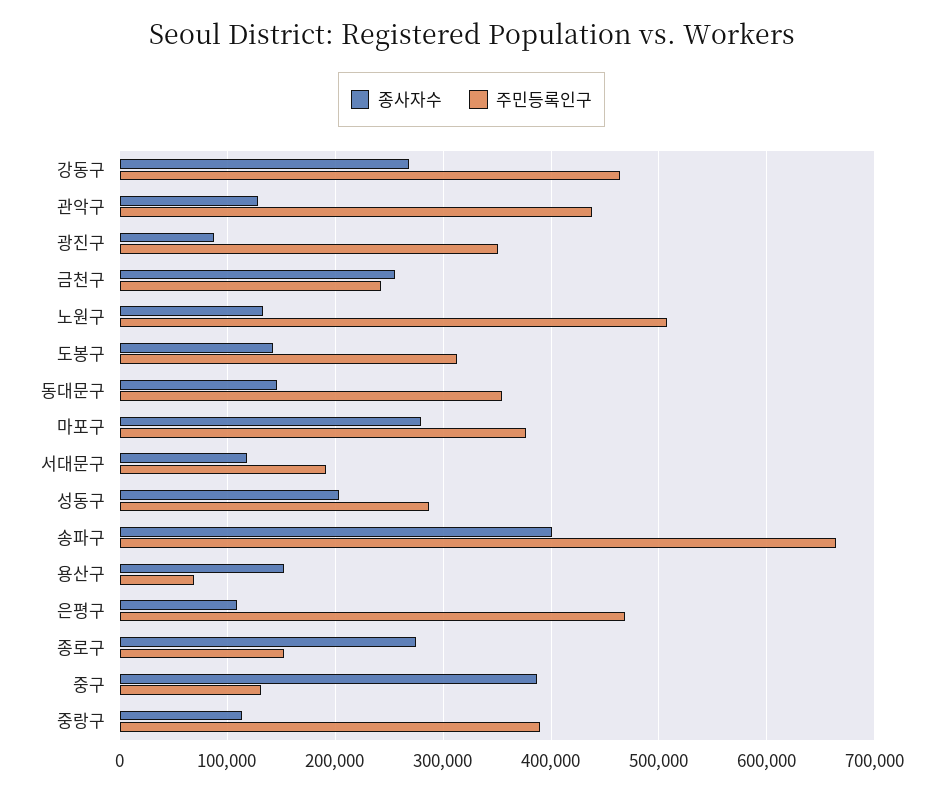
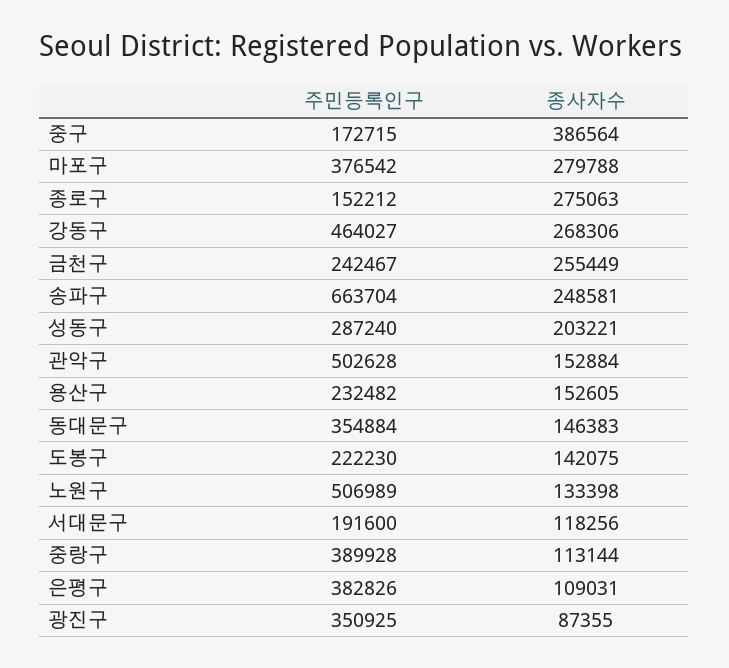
  {
    "종사자수": {
      "강동구": 268306,
-     "관악구": 130000,
+     "관악구": 152884,
      "광진구": 87355,
      "금천구": 255449,
      "노원구": 133398,
      "도봉구": 142075,
      "동대문구": 146383,
      "마포구": 279788,
      "서대문구": 118256,
      "성동구": 203221,
-     "송파구": 400000,
+     "송파구": 248581,
      "용산구": 152605,
      "은평구": 109031,
      "종로구": 275063,
      "중구": 386564,
      "중랑구": 113144
    },
    "주민등록인구": {
      "강동구": 464027,
-     "관악구": 440000,
+     "관악구": 502628,
      "광진구": 350925,
      "금천구": 242467,
      "노원구": 506989,
-     "도봉구": 310000,
+     "도봉구": 222230,
      "동대문구": 354884,
      "마포구": 376542,
      "서대문구": 191600,
      "성동구": 287240,
      "송파구": 663704,
-     "용산구": 70000,
+     "용산구": 232482,
-     "은평구": 470000,
+     "은평구": 382826,
      "종로구": 152212,
-     "중구": 130000,
+     "중구": 172715,
      "중랑구": 389928
    }
  }

